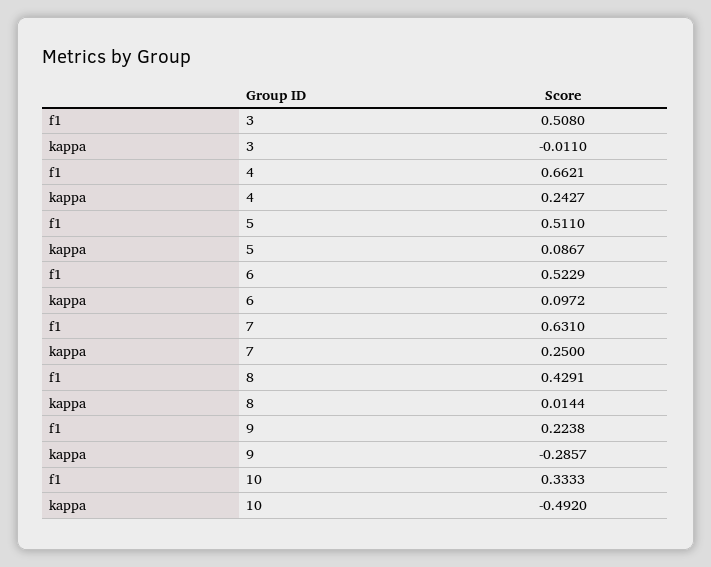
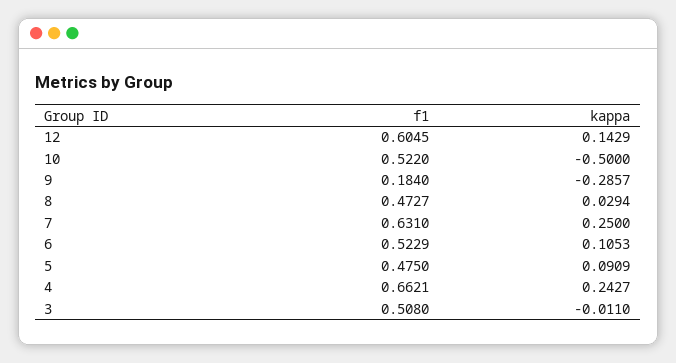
  {
    "f1": {
      "3": 0.508,
      "4": 0.6621,
-     "5": 0.511,
+     "5": 0.475,
      "6": 0.5229,
      "7": 0.631,
-     "8": 0.4291,
+     "8": 0.4727,
-     "9": 0.2238,
+     "9": 0.184,
-     "10": 0.3333
+     "10": 0.522,
+     "12": 0.6045
    },
    "kappa": {
      "3": -0.011,
      "4": 0.2427,
-     "5": 0.0867,
+     "5": 0.0909,
-     "6": 0.0972,
+     "6": 0.1053,
      "7": 0.25,
-     "8": 0.0144,
+     "8": 0.0294,
      "9": -0.2857,
-     "10": -0.492
+     "10": -0.5,
+     "12": 0.1429
    }
  }

